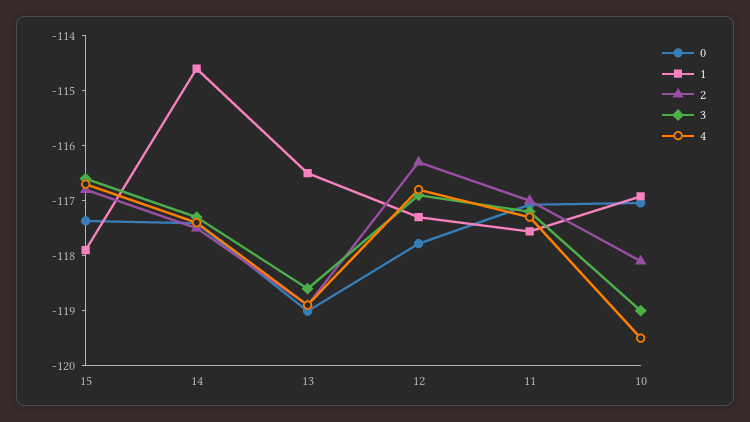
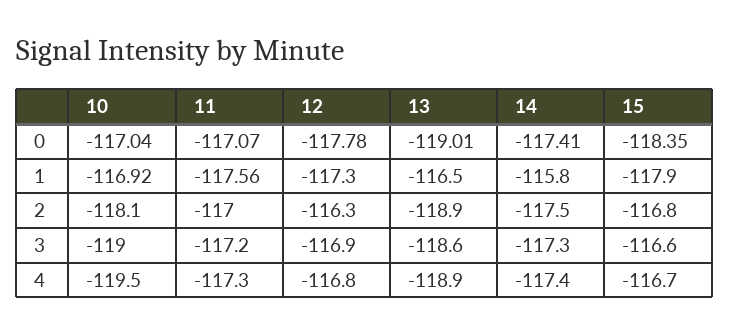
  {
    "0": {
-     "15": -117.4,
+     "15": -118.35,
      "14": -117.41,
      "13": -119.01,
      "12": -117.78,
      "11": -117.07,
      "10": -117.04
    },
    "1": {
      "15": -117.9,
-     "14": -114.6,
+     "14": -115.8,
      "13": -116.5,
      "12": -117.3,
      "11": -117.56,
      "10": -116.92
    },
    "2": {
      "15": -116.8,
      "14": -117.5,
      "13": -118.9,
      "12": -116.3,
      "11": -117,
      "10": -118.1
    },
    "3": {
      "15": -116.6,
      "14": -117.3,
      "13": -118.6,
      "12": -116.9,
      "11": -117.2,
      "10": -119
    },
    "4": {
      "15": -116.7,
      "14": -117.4,
      "13": -118.9,
      "12": -116.8,
      "11": -117.3,
      "10": -119.5
    }
  }

